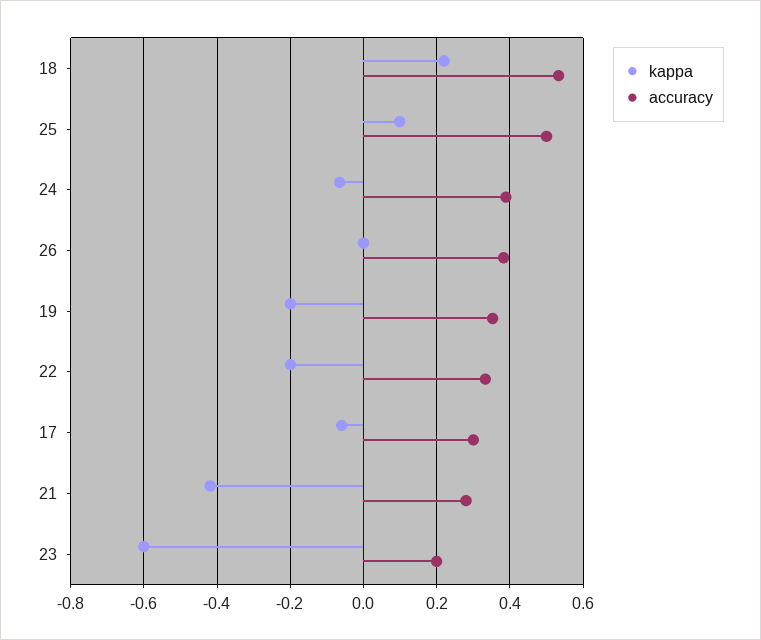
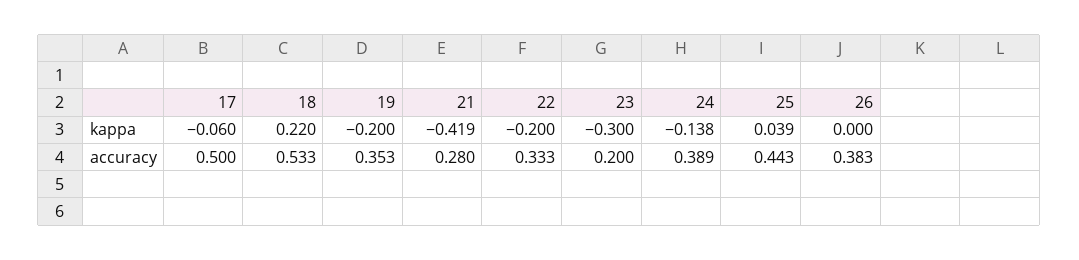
  {
    "kappa": {
      "18": 0.22,
-     "25": 0.1,
+     "25": 0.039,
-     "24": -0.06,
+     "24": -0.138,
      "26": 0,
      "19": -0.2,
      "22": -0.2,
      "17": -0.06,
      "21": -0.419,
-     "23": -0.6
+     "23": -0.3
    },
    "accuracy": {
      "18": 0.533,
-     "25": 0.5,
+     "25": 0.443,
      "24": 0.389,
      "26": 0.383,
      "19": 0.353,
      "22": 0.333,
-     "17": 0.3,
+     "17": 0.5,
      "21": 0.28,
      "23": 0.2
    }
  }

